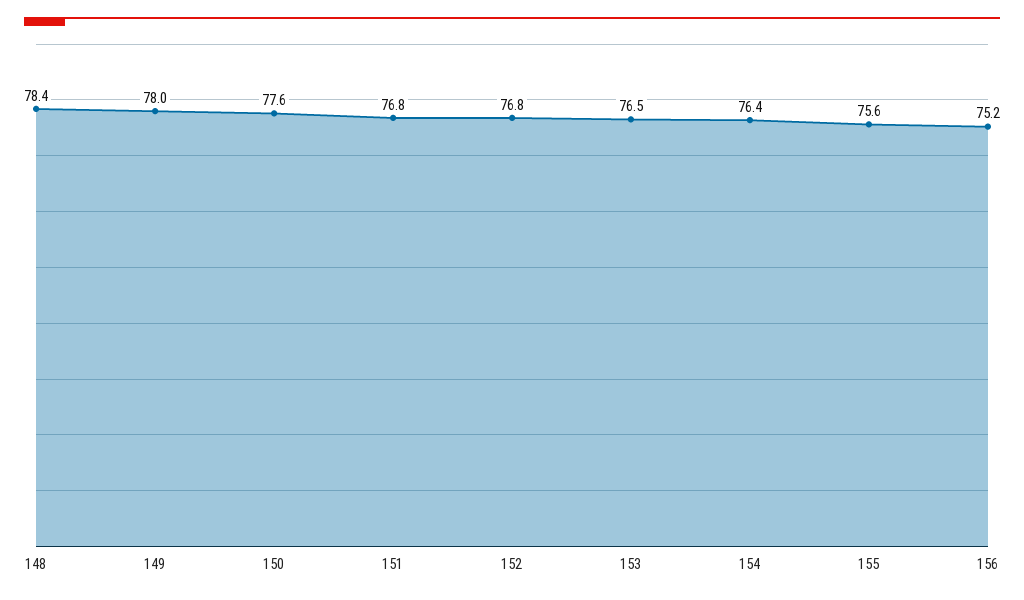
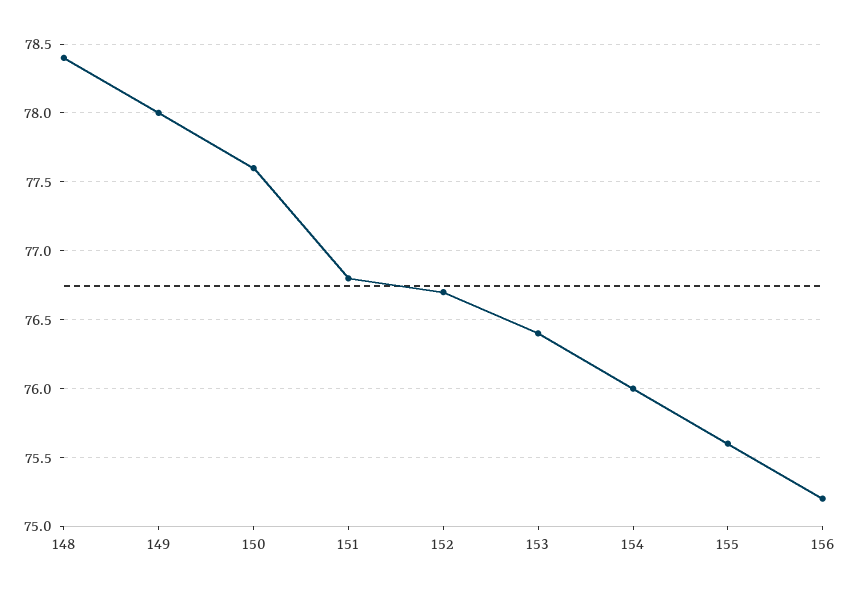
  {
    "148": 78.4,
    "149": 78,
    "150": 77.6,
    "151": 76.8,
-   "152": 76.8,
+   "152": 76.7,
-   "153": 76.5,
+   "153": 76.4,
-   "154": 76.4,
+   "154": 76,
    "155": 75.6,
    "156": 75.2
  }

